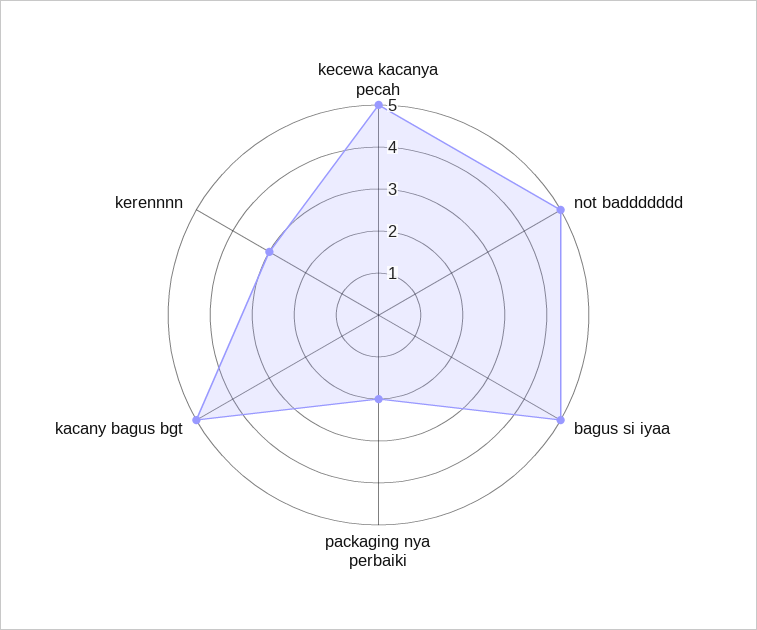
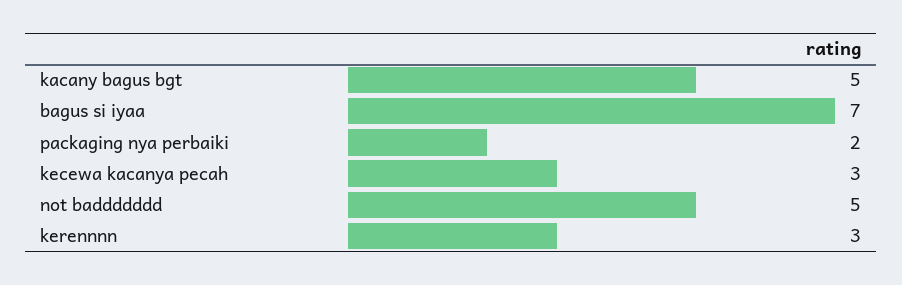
  {
-   "kecewa kacanya pecah": 5,
+   "kecewa kacanya pecah": 3,
    "not baddddddd": 5,
-   "bagus si iyaa": 5,
+   "bagus si iyaa": 7,
    "packaging nya perbaiki": 2,
    "kacany bagus bgt": 5,
    "kerennnn": 3
  }

